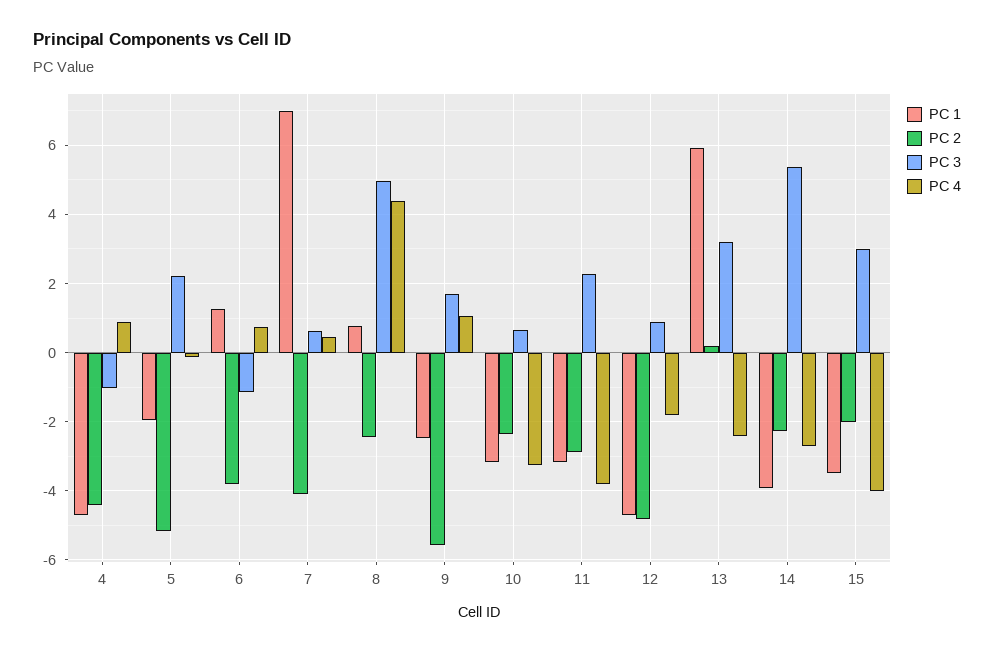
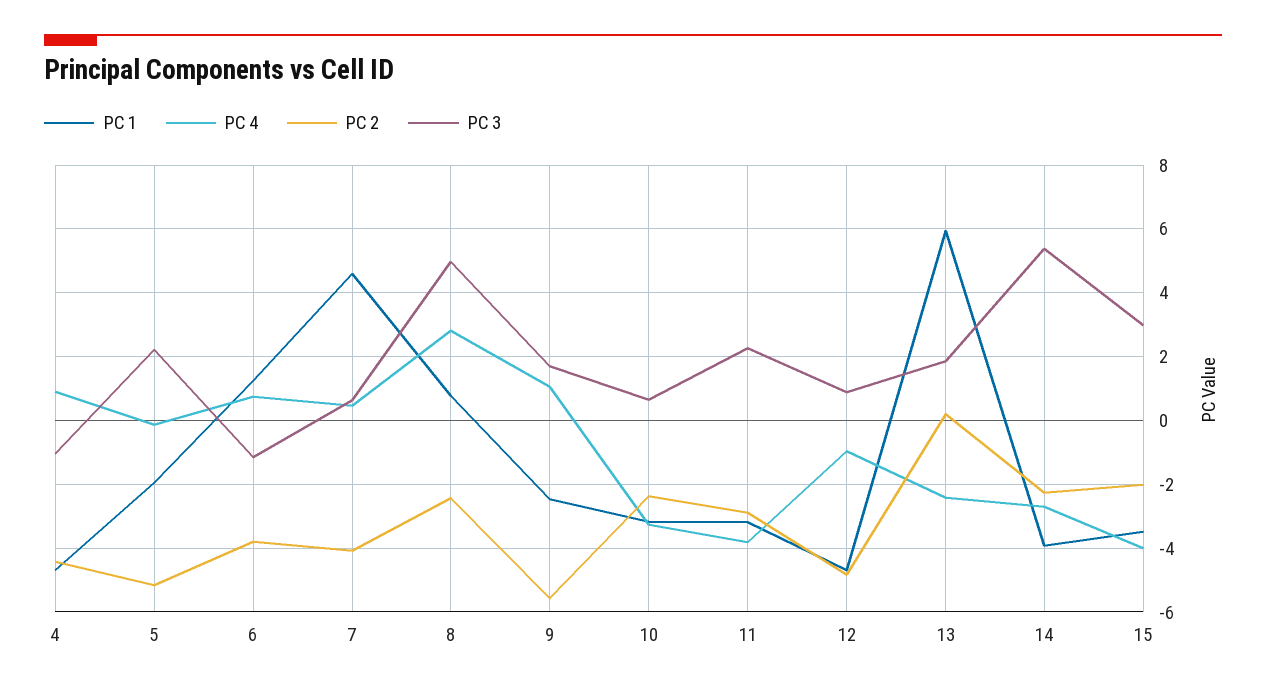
  {
    "PC 1": {
      "4": -4.6,
      "5": -2,
      "6": 1.2,
-     "7": 7,
+     "7": 4.6,
      "8": 0.8,
      "9": -2.4,
      "10": -3.2,
      "11": -3.2,
      "12": -4.6,
      "13": 6,
      "14": -4,
      "15": -3.4
    },
    "PC 2": {
      "4": -4.4,
      "5": -5.2,
      "6": -3.8,
      "7": -4,
      "8": -2.4,
      "9": -5.6,
      "10": -2.4,
      "11": -2.8,
      "12": -4.8,
      "13": 0.2,
      "14": -2.2,
      "15": -2
    },
    "PC 3": {
      "4": -1,
      "5": 2.2,
      "6": -1.2,
      "7": 0.6,
      "8": 5,
      "9": 1.6,
      "10": 0.6,
      "11": 2.2,
      "12": 0.8,
-     "13": 3.2,
+     "13": 1.8,
      "14": 5.4,
      "15": 3
    },
    "PC 4": {
      "4": 0.8,
      "5": -0.2,
      "6": 0.8,
      "7": 0.4,
-     "8": 4.4,
+     "8": 2.8,
      "9": 1,
      "10": -3.2,
      "11": -3.8,
-     "12": -1.8,
+     "12": -1,
      "13": -2.4,
      "14": -2.8,
      "15": -4
    }
  }

